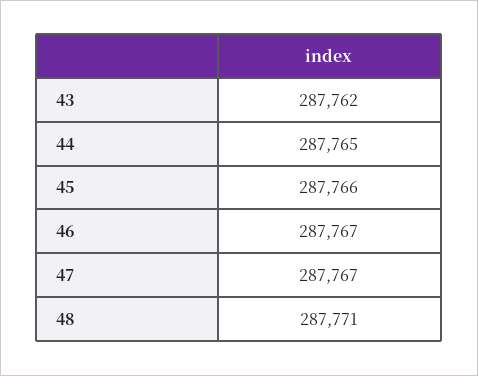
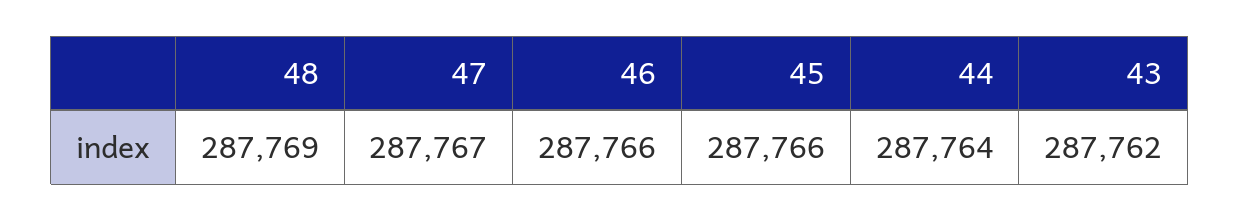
  {
    "43": 287762,
-   "44": 287765,
+   "44": 287764,
    "45": 287766,
-   "46": 287767,
+   "46": 287766,
    "47": 287767,
-   "48": 287771
+   "48": 287769
  }

